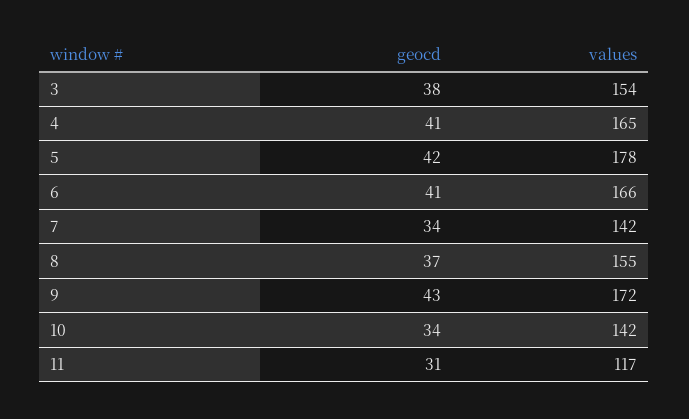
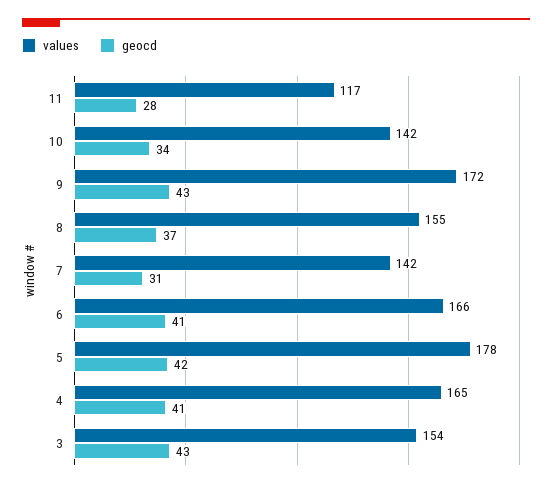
  {
    "geocd": {
-     "3": 38,
+     "3": 43,
      "4": 41,
      "5": 42,
      "6": 41,
-     "7": 34,
+     "7": 31,
      "8": 37,
      "9": 43,
      "10": 34,
-     "11": 31
+     "11": 28
    },
    "values": {
      "3": 154,
      "4": 165,
      "5": 178,
      "6": 166,
      "7": 142,
      "8": 155,
      "9": 172,
      "10": 142,
      "11": 117
    }
  }

